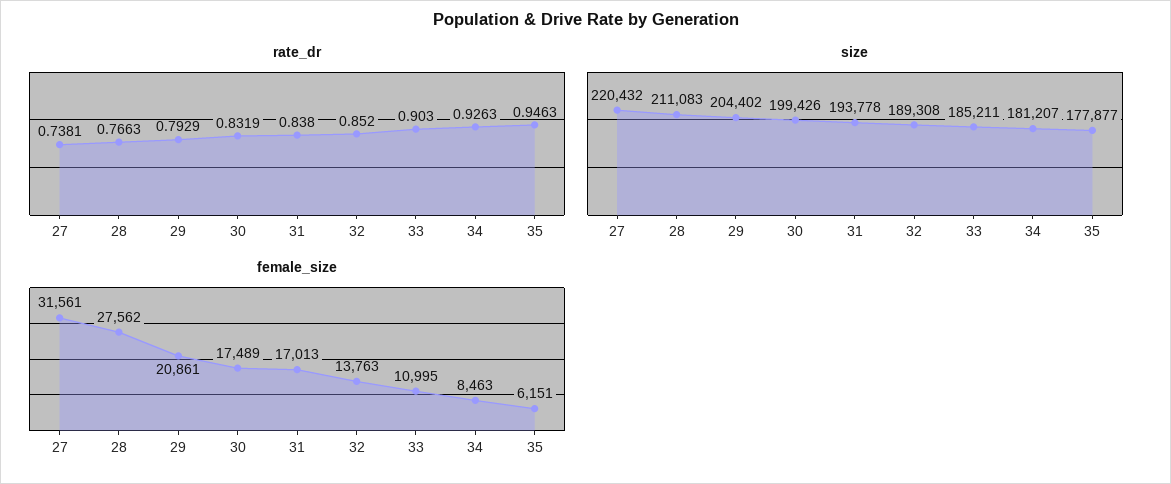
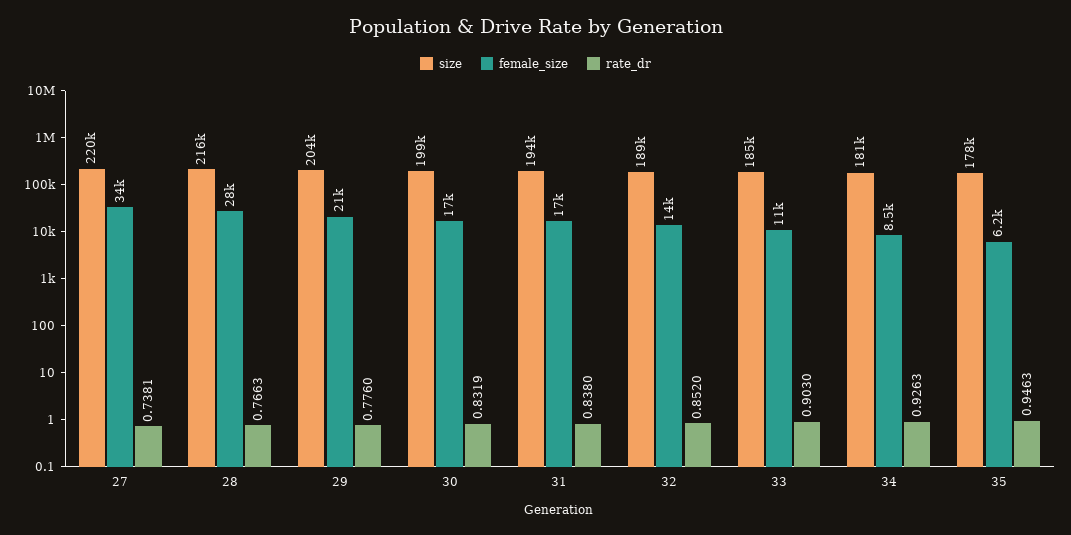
  {
    "rate_dr": {
      "27": 0.7381,
      "28": 0.7663,
-     "29": 0.7929,
+     "29": 0.776,
      "30": 0.8319,
      "31": 0.838,
      "32": 0.852,
      "33": 0.903,
      "34": 0.9263,
      "35": 0.9463
    },
    "size": {
      "27": 220432,
-     "28": 211083,
+     "28": 216000,
      "29": 204402,
      "30": 199426,
      "31": 193778,
      "32": 189308,
      "33": 185211,
      "34": 181207,
      "35": 177877
    },
    "female_size": {
-     "27": 31561,
+     "27": 34000,
      "28": 27562,
      "29": 20861,
      "30": 17489,
      "31": 17013,
      "32": 13763,
      "33": 10995,
      "34": 8463,
      "35": 6151
    }
  }

